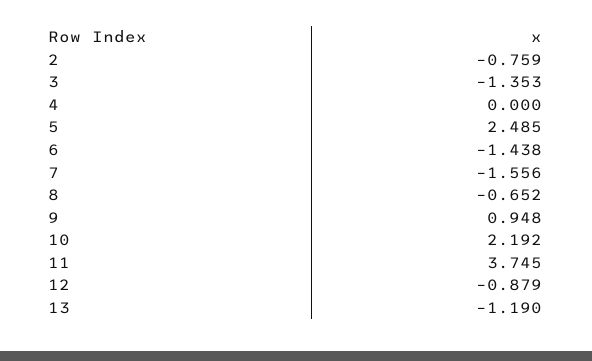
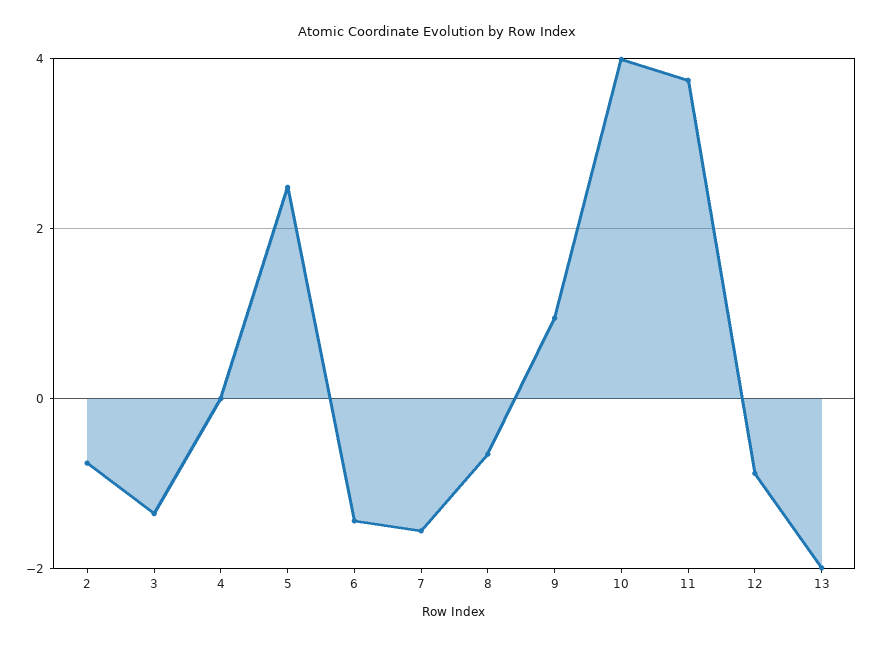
  {
    "2": -0.759,
    "3": -1.353,
    "4": 0,
    "5": 2.485,
    "6": -1.438,
    "7": -1.556,
    "8": -0.652,
    "9": 0.948,
-   "10": 2.192,
+   "10": 4,
    "11": 3.745,
    "12": -0.879,
-   "13": -1.19
+   "13": -2
  }

